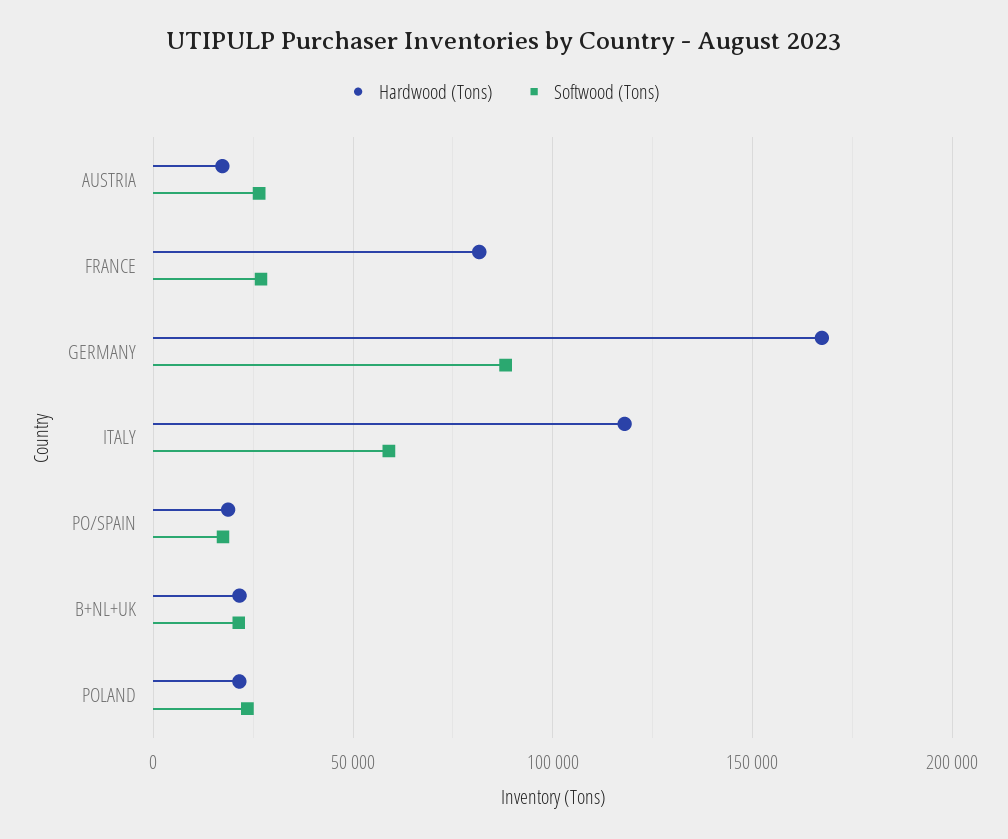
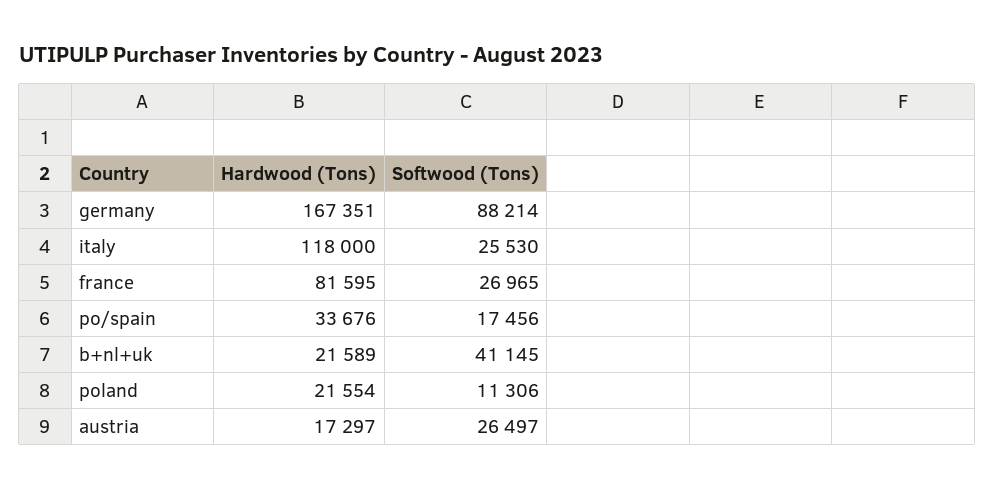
  {
    "Hardwood (Tons)": {
      "AUSTRIA": 17297,
      "FRANCE": 81595,
      "GERMANY": 167351,
      "ITALY": 118000,
-     "PO/SPAIN": 20000,
+     "PO/SPAIN": 33676,
      "B+NL+UK": 21589,
      "POLAND": 21554
    },
    "Softwood (Tons)": {
      "AUSTRIA": 26497,
      "FRANCE": 26965,
      "GERMANY": 88214,
-     "ITALY": 60000,
+     "ITALY": 25530,
      "PO/SPAIN": 17456,
-     "B+NL+UK": 20000,
+     "B+NL+UK": 41145,
-     "POLAND": 25000
+     "POLAND": 11306
    }
  }

